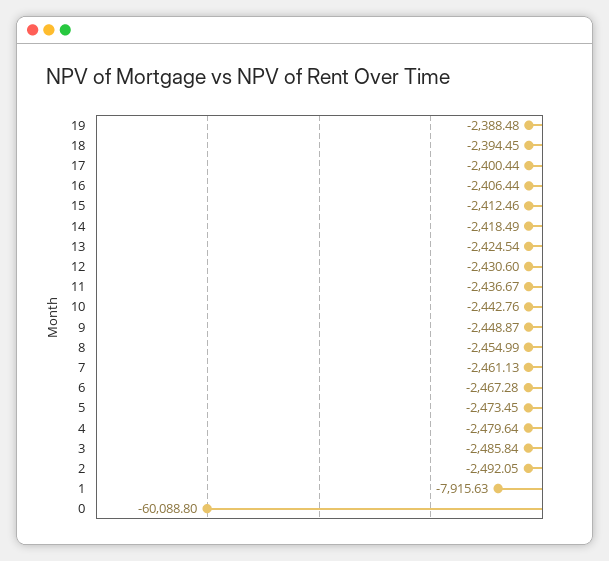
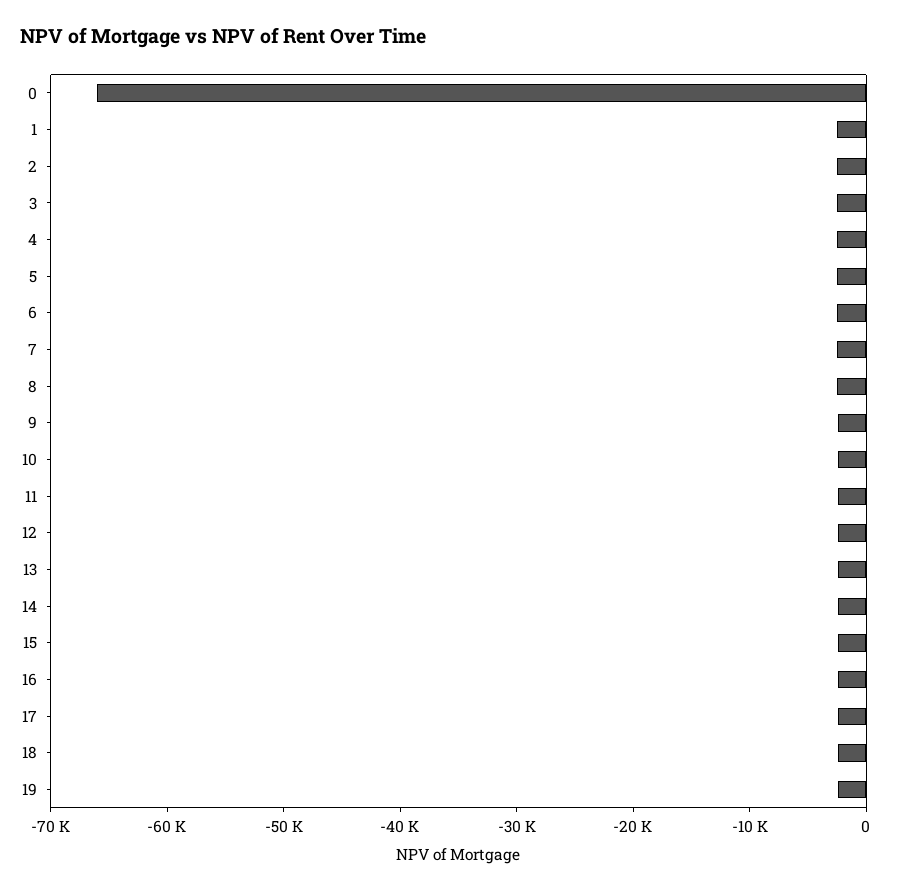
  {
    "19": -2388.48,
    "18": -2394.45,
    "17": -2400.44,
    "16": -2406.44,
    "15": -2412.46,
    "14": -2418.49,
    "13": -2424.54,
    "12": -2430.6,
    "11": -2436.67,
    "10": -2442.76,
    "9": -2448.87,
    "8": -2454.99,
    "7": -2461.13,
    "6": -2467.28,
    "5": -2473.45,
    "4": -2479.64,
    "3": -2485.84,
    "2": -2492.05,
-   "1": -7915.63,
+   "1": -2000,
-   "0": -60088.8
+   "0": -66000
  }

